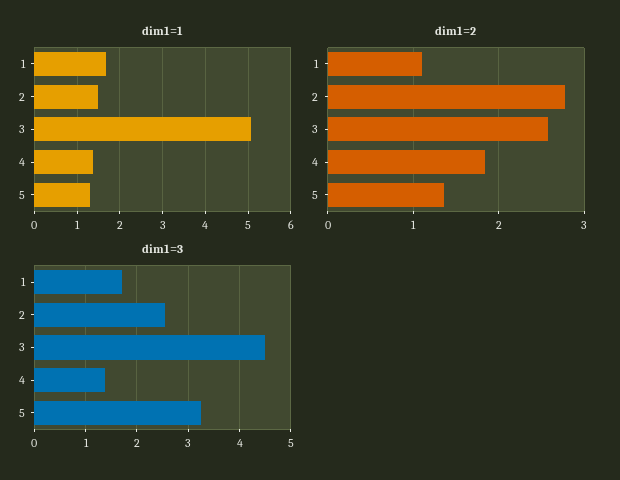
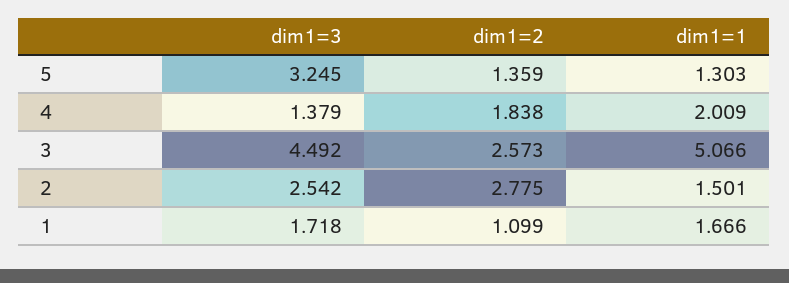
  {
    "dim1=1": {
      "1": 1.666,
      "2": 1.501,
      "3": 5.066,
-     "4": 1.4,
+     "4": 2.009,
      "5": 1.303
    },
    "dim1=2": {
      "1": 1.099,
      "2": 2.775,
      "3": 2.573,
      "4": 1.838,
      "5": 1.359
    },
    "dim1=3": {
      "1": 1.718,
      "2": 2.542,
      "3": 4.492,
      "4": 1.379,
      "5": 3.245
    }
  }

